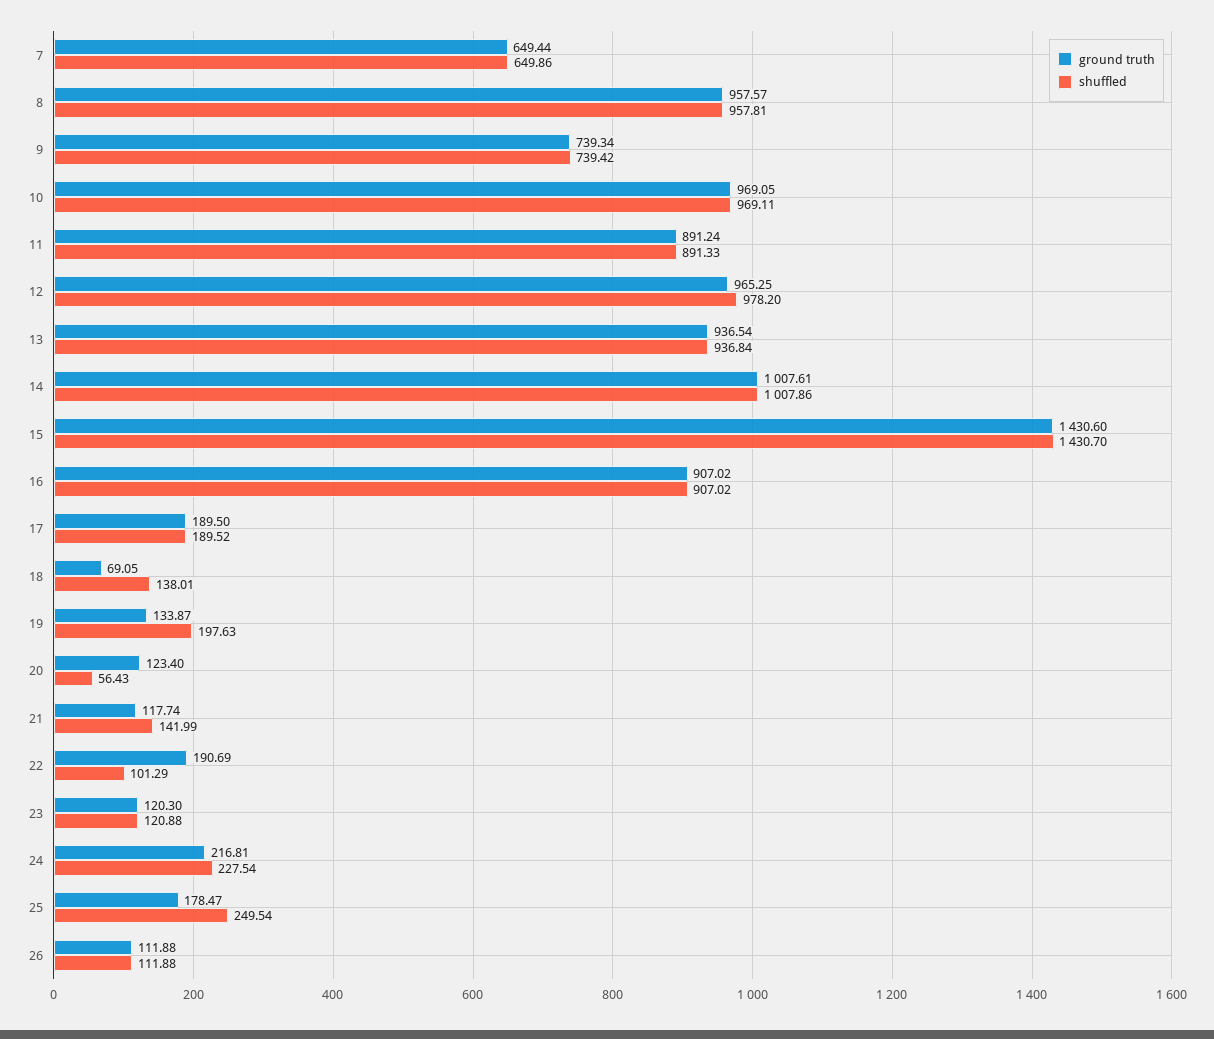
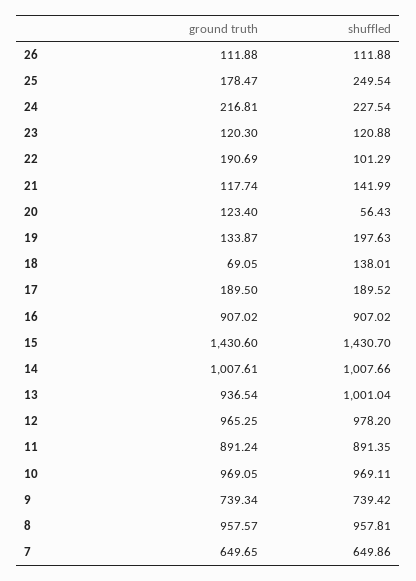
  {
    "ground truth": {
-     "7": 649.44,
+     "7": 649.65,
      "8": 957.57,
      "9": 739.34,
      "10": 969.05,
      "11": 891.24,
      "12": 965.25,
      "13": 936.54,
      "14": 1007.61,
      "15": 1430.6,
      "16": 907.02,
      "17": 189.5,
      "18": 69.05,
      "19": 133.87,
      "20": 123.4,
      "21": 117.74,
      "22": 190.69,
      "23": 120.3,
      "24": 216.81,
      "25": 178.47,
      "26": 111.88
    },
    "shuffled": {
      "7": 649.86,
      "8": 957.81,
      "9": 739.42,
      "10": 969.11,
-     "11": 891.33,
+     "11": 891.35,
      "12": 978.2,
-     "13": 936.84,
+     "13": 1001.04,
-     "14": 1007.86,
+     "14": 1007.66,
      "15": 1430.7,
      "16": 907.02,
      "17": 189.52,
      "18": 138.01,
      "19": 197.63,
      "20": 56.43,
      "21": 141.99,
      "22": 101.29,
      "23": 120.88,
      "24": 227.54,
      "25": 249.54,
      "26": 111.88
    }
  }

